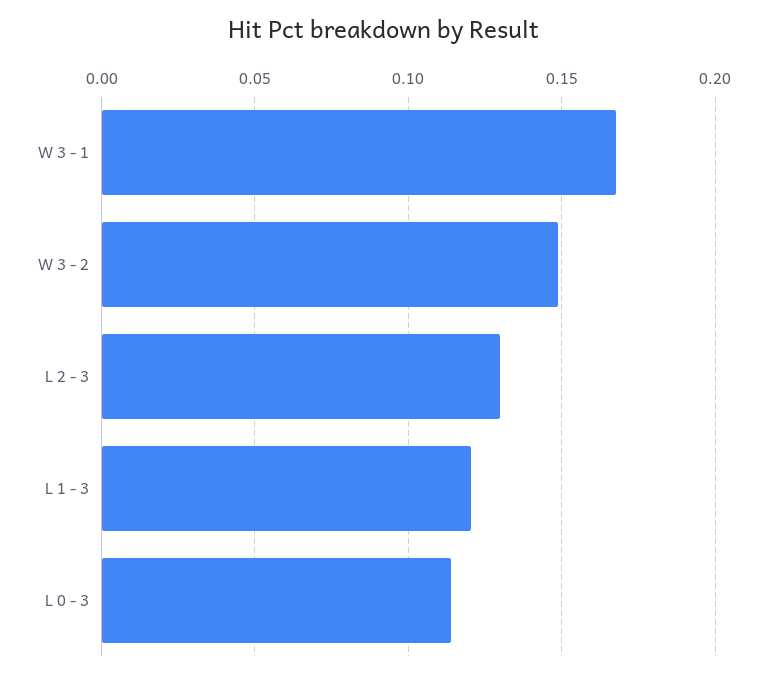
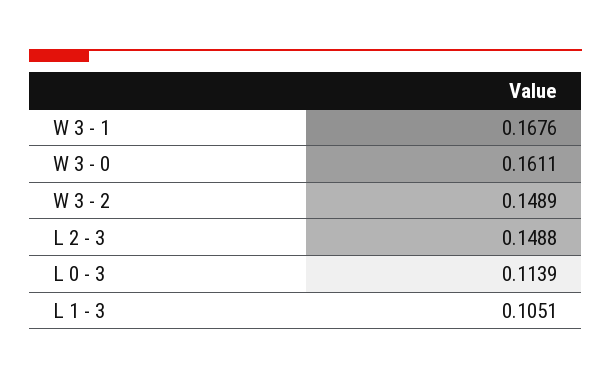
  {
    "W 3 - 1": 0.1676,
    "W 3 - 2": 0.1489,
-   "L 2 - 3": 0.13,
+   "L 2 - 3": 0.1488,
-   "L 1 - 3": 0.12,
+   "L 1 - 3": 0.1051,
-   "L 0 - 3": 0.1139
+   "L 0 - 3": 0.1139,
+   "W 3 - 0": 0.1611
  }

